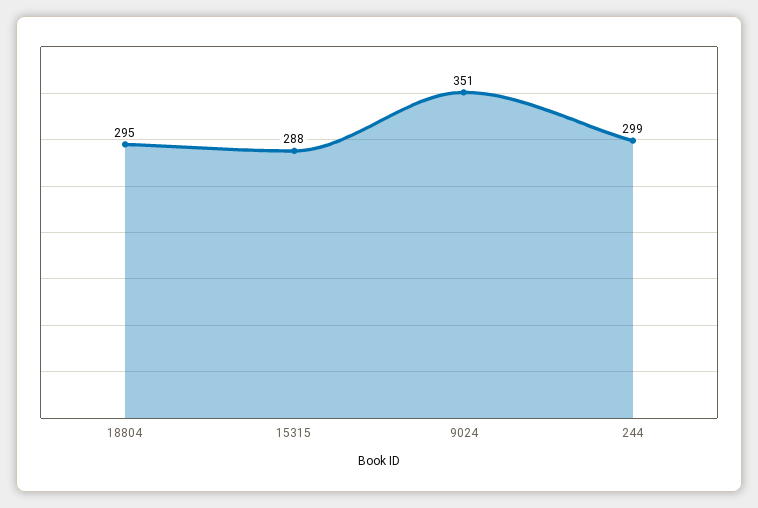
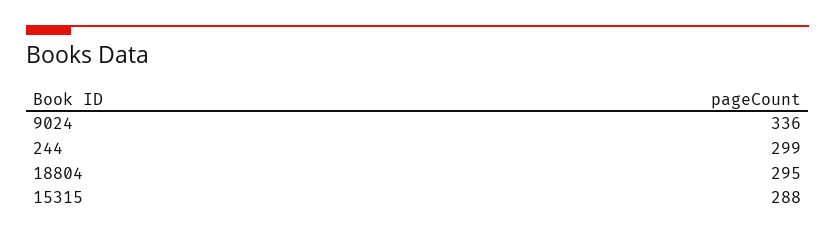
  {
    "18804": 295,
    "15315": 288,
-   "9024": 351,
+   "9024": 336,
    "244": 299
  }

